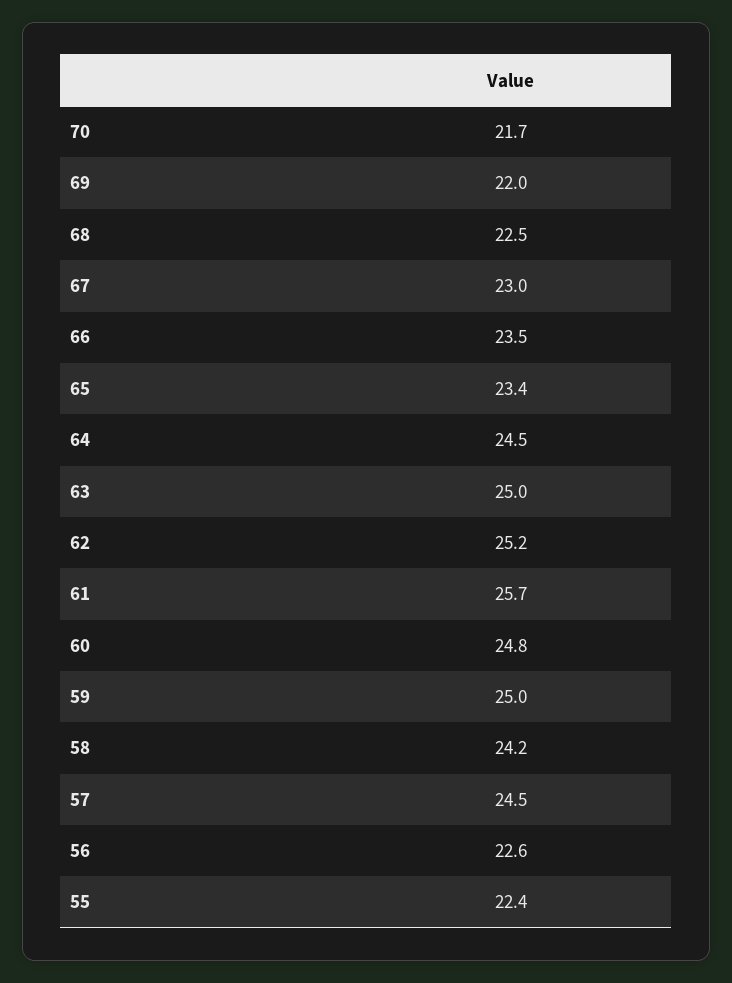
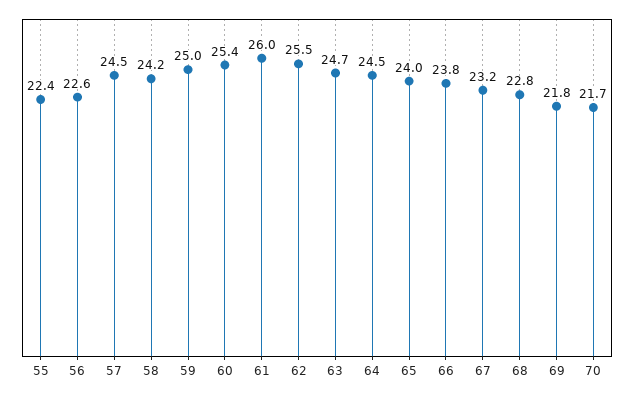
  {
    "70": 21.7,
-   "69": 22,
+   "69": 21.8,
-   "68": 22.5,
+   "68": 22.8,
-   "67": 23,
+   "67": 23.2,
-   "66": 23.5,
+   "66": 23.8,
-   "65": 23.4,
+   "65": 24,
    "64": 24.5,
-   "63": 25,
+   "63": 24.7,
-   "62": 25.2,
+   "62": 25.5,
-   "61": 25.7,
+   "61": 26,
-   "60": 24.8,
+   "60": 25.4,
    "59": 25,
    "58": 24.2,
    "57": 24.5,
    "56": 22.6,
    "55": 22.4
  }

